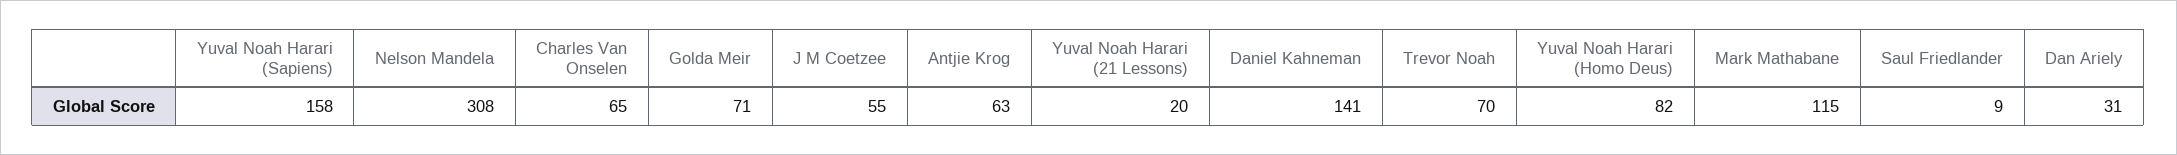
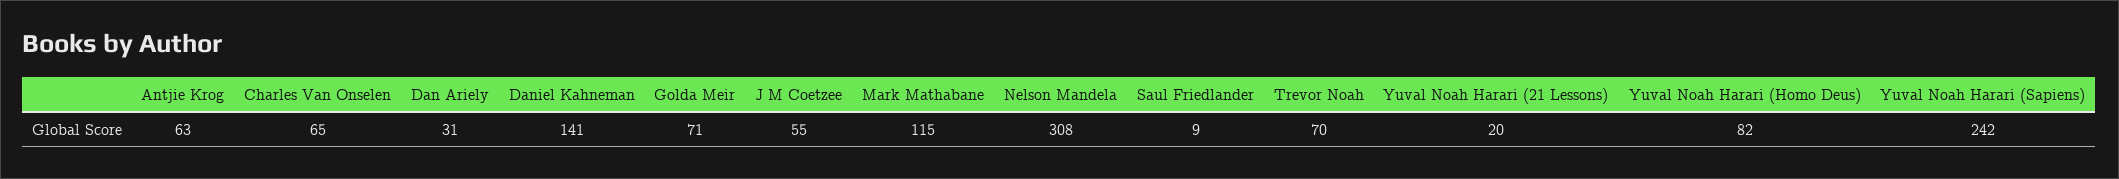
  {
-   "Yuval Noah Harari (Sapiens)": 158,
+   "Yuval Noah Harari (Sapiens)": 242,
    "Nelson Mandela": 308,
    "Charles Van Onselen": 65,
    "Golda Meir": 71,
    "J M Coetzee": 55,
    "Antjie Krog": 63,
    "Yuval Noah Harari (21 Lessons)": 20,
    "Daniel Kahneman": 141,
    "Trevor Noah": 70,
    "Yuval Noah Harari (Homo Deus)": 82,
    "Mark Mathabane": 115,
    "Saul Friedlander": 9,
    "Dan Ariely": 31
  }

